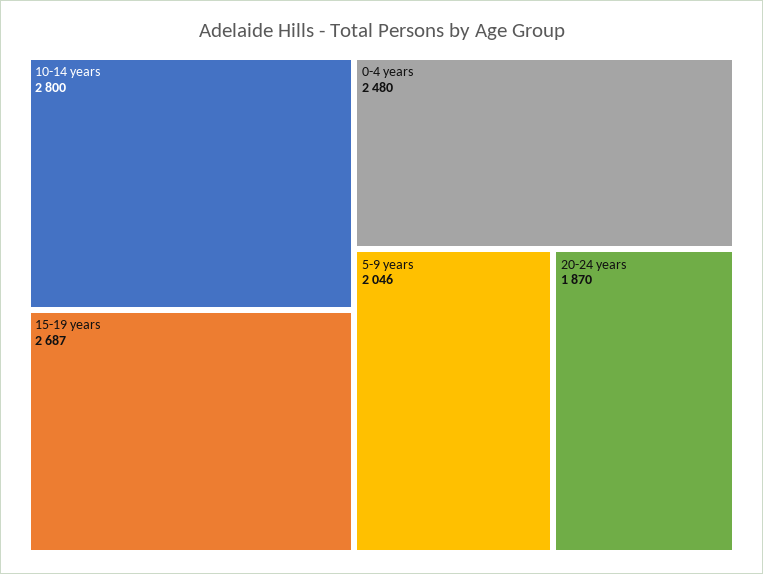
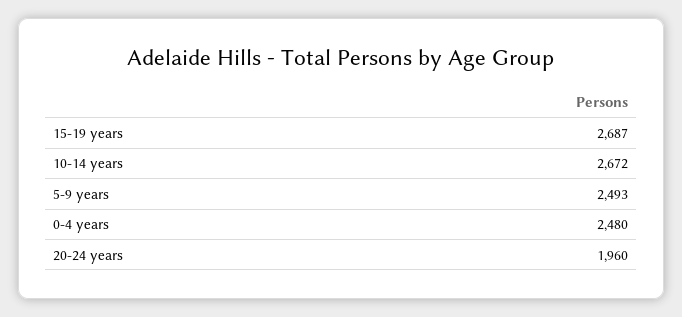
  {
-   "10-14 years": 2800,
+   "10-14 years": 2672,
    "15-19 years": 2687,
    "0-4 years": 2480,
-   "5-9 years": 2046,
+   "5-9 years": 2493,
-   "20-24 years": 1870
+   "20-24 years": 1960
  }

